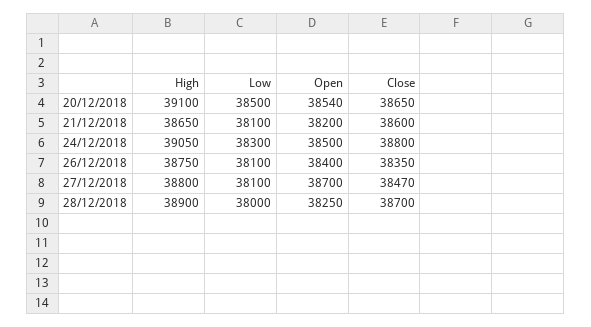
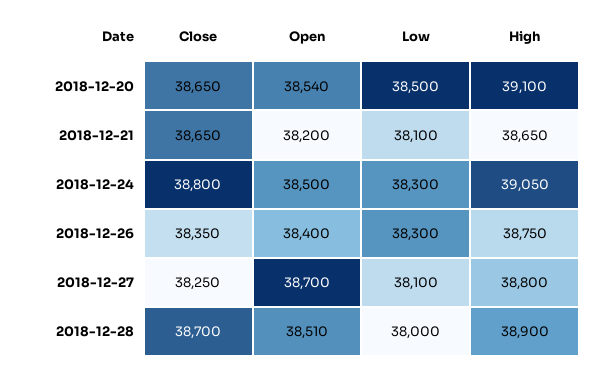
  {
    "High": {
      "20/12/2018": 39100,
      "21/12/2018": 38650,
      "24/12/2018": 39050,
      "26/12/2018": 38750,
      "27/12/2018": 38800,
      "28/12/2018": 38900
    },
    "Low": {
      "20/12/2018": 38500,
      "21/12/2018": 38100,
      "24/12/2018": 38300,
-     "26/12/2018": 38100,
+     "26/12/2018": 38300,
      "27/12/2018": 38100,
      "28/12/2018": 38000
    },
    "Open": {
      "20/12/2018": 38540,
      "21/12/2018": 38200,
      "24/12/2018": 38500,
      "26/12/2018": 38400,
      "27/12/2018": 38700,
-     "28/12/2018": 38250
+     "28/12/2018": 38510
    },
    "Close": {
      "20/12/2018": 38650,
-     "21/12/2018": 38600,
+     "21/12/2018": 38650,
      "24/12/2018": 38800,
      "26/12/2018": 38350,
-     "27/12/2018": 38470,
+     "27/12/2018": 38250,
      "28/12/2018": 38700
    }
  }

